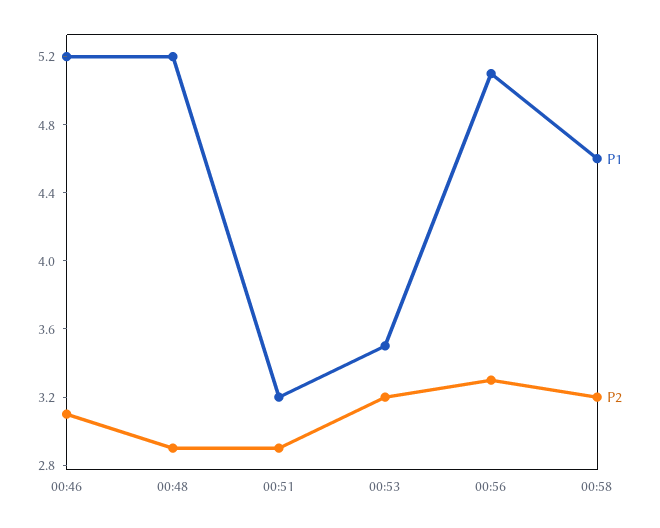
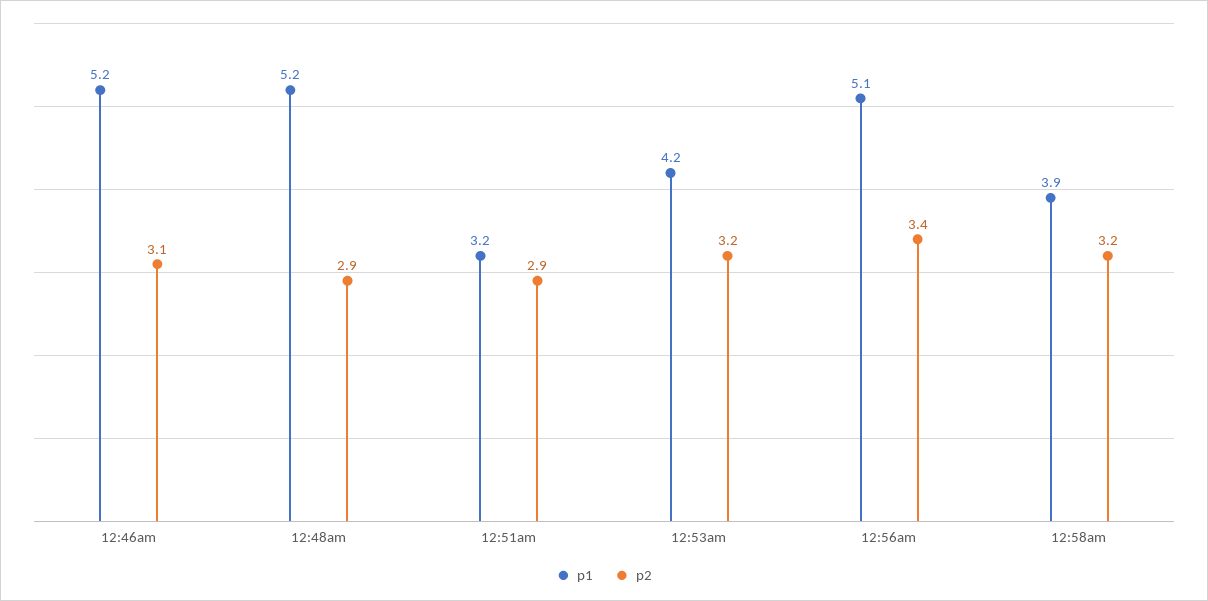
  {
    "P1": {
      "00:46": 5.2,
      "00:48": 5.2,
      "00:51": 3.2,
-     "00:53": 3.5,
+     "00:53": 4.2,
      "00:56": 5.1,
-     "00:58": 4.6
+     "00:58": 3.9
    },
    "P2": {
      "00:46": 3.1,
      "00:48": 2.9,
      "00:51": 2.9,
      "00:53": 3.2,
-     "00:56": 3.3,
+     "00:56": 3.4,
      "00:58": 3.2
    }
  }

